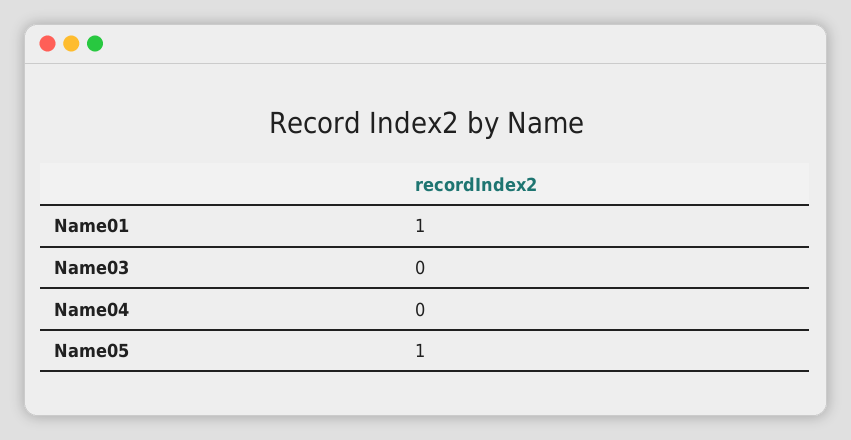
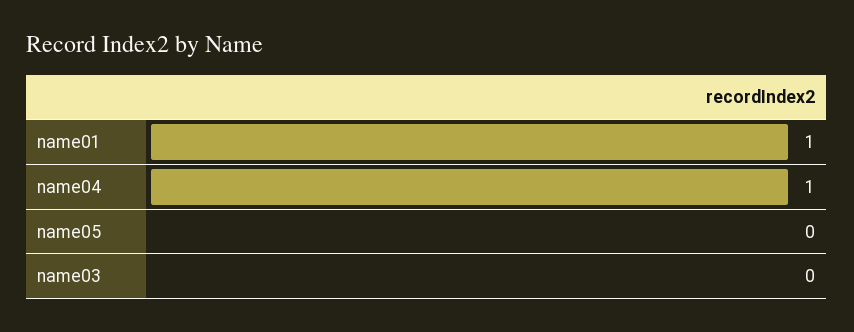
  {
    "Name01": 1,
    "Name03": 0,
-   "Name04": 0,
+   "Name04": 1,
-   "Name05": 1
+   "Name05": 0
  }

